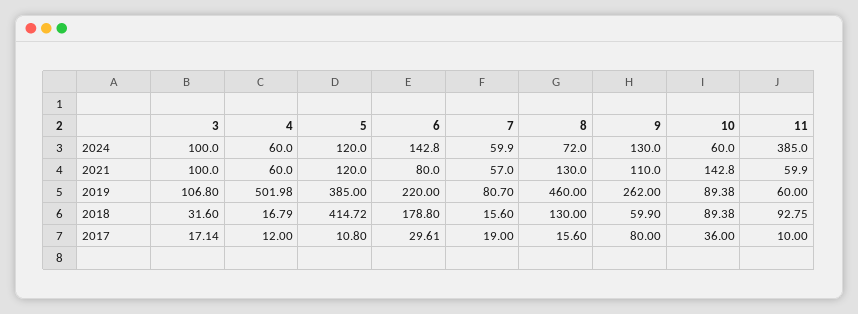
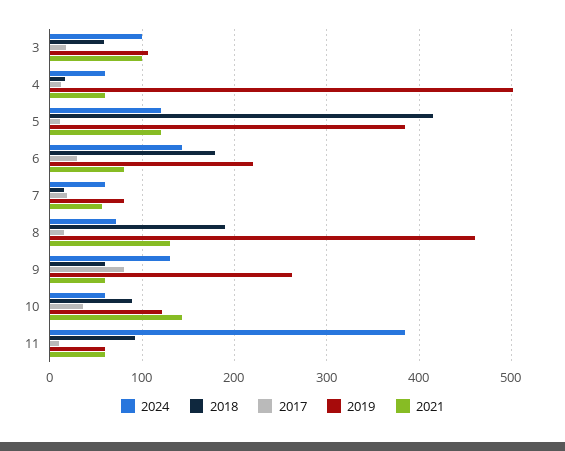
  {
    "2024": {
      "3": 100,
      "4": 60,
      "5": 120,
      "6": 142.8,
      "7": 59.9,
      "8": 72,
      "9": 130,
      "10": 60,
      "11": 385
    },
    "2021": {
      "3": 100,
      "4": 60,
      "5": 120,
      "6": 80,
      "7": 57,
      "8": 130,
-     "9": 110,
+     "9": 60,
      "10": 142.8,
      "11": 59.9
    },
    "2019": {
      "3": 106.8,
      "4": 501.98,
      "5": 385,
      "6": 220,
      "7": 80.7,
      "8": 460,
      "9": 262,
-     "10": 89.38,
+     "10": 120,
      "11": 60
    },
    "2018": {
-     "3": 31.6,
+     "3": 60,
      "4": 16.79,
      "5": 414.72,
      "6": 178.8,
      "7": 15.6,
-     "8": 130,
+     "8": 190,
      "9": 59.9,
      "10": 89.38,
      "11": 92.75
    },
    "2017": {
      "3": 17.14,
      "4": 12,
      "5": 10.8,
      "6": 29.61,
      "7": 19,
      "8": 15.6,
      "9": 80,
      "10": 36,
      "11": 10
    }
  }

